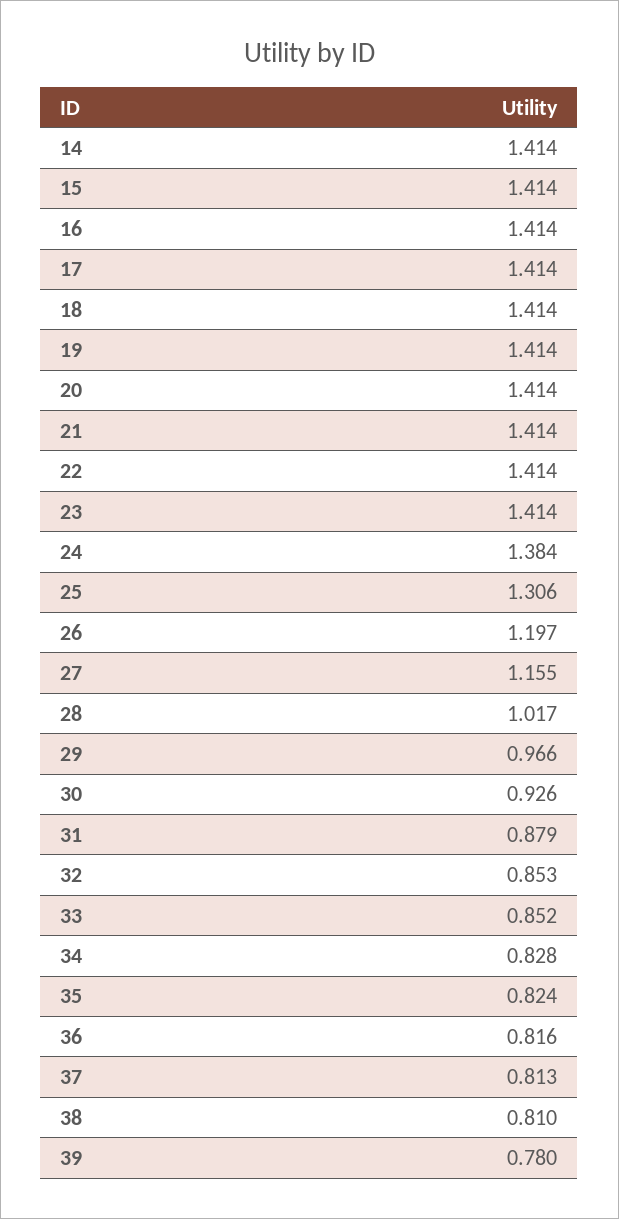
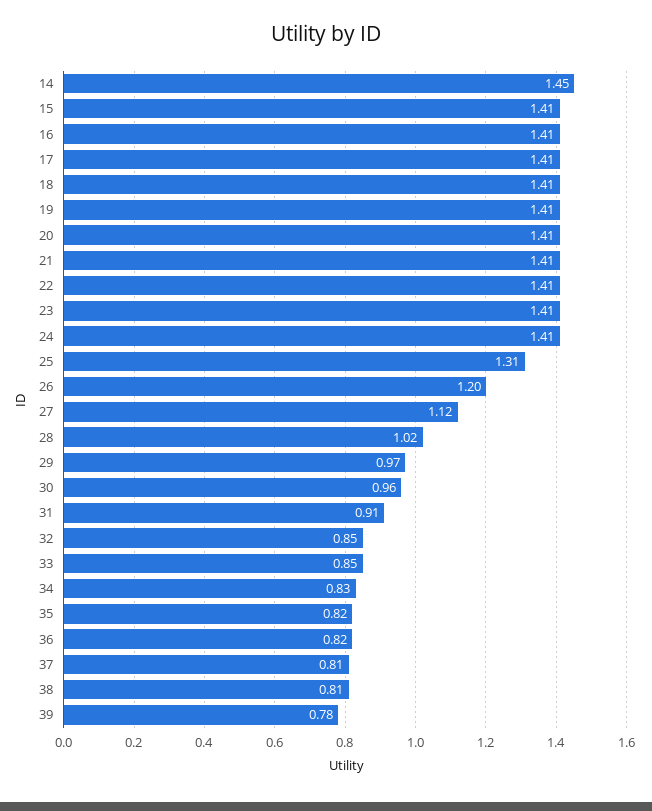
  {
-   "14": 1.414,
+   "14": 1.45,
    "15": 1.414,
    "16": 1.414,
    "17": 1.414,
    "18": 1.414,
    "19": 1.414,
    "20": 1.414,
    "21": 1.414,
    "22": 1.414,
    "23": 1.414,
-   "24": 1.384,
+   "24": 1.41,
    "25": 1.306,
    "26": 1.197,
-   "27": 1.155,
+   "27": 1.12,
    "28": 1.017,
    "29": 0.966,
-   "30": 0.926,
+   "30": 0.96,
-   "31": 0.879,
+   "31": 0.91,
    "32": 0.853,
    "33": 0.852,
    "34": 0.828,
    "35": 0.824,
    "36": 0.816,
    "37": 0.813,
    "38": 0.81,
    "39": 0.78
  }

